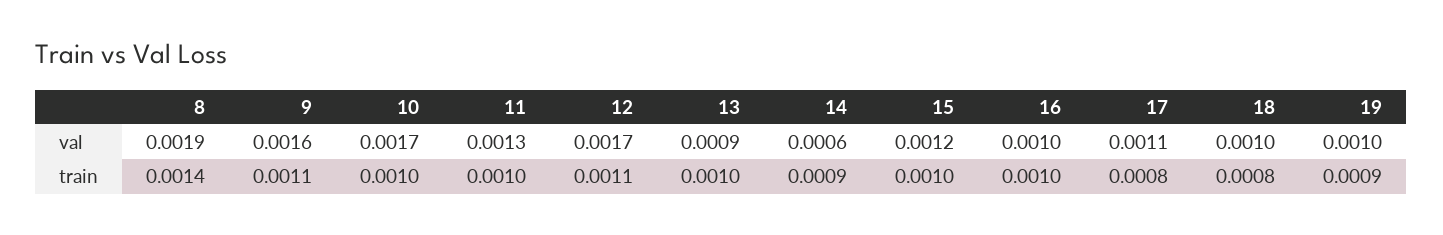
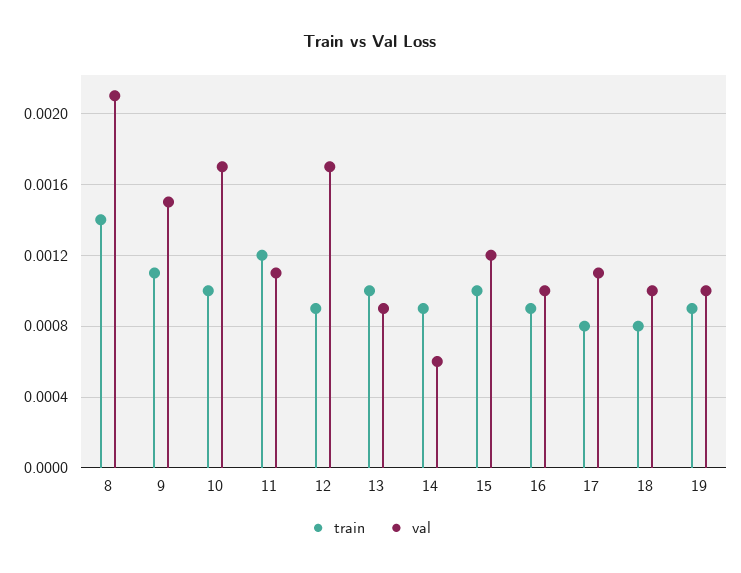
  {
    "val": {
-     "8": 0.0019,
+     "8": 0.0021,
-     "9": 0.0016,
+     "9": 0.0015,
      "10": 0.0017,
-     "11": 0.0013,
+     "11": 0.0011,
      "12": 0.0017,
      "13": 0.0009,
      "14": 0.0006,
      "15": 0.0012,
      "16": 0.001,
      "17": 0.0011,
      "18": 0.001,
      "19": 0.001
    },
    "train": {
      "8": 0.0014,
      "9": 0.0011,
      "10": 0.001,
-     "11": 0.001,
+     "11": 0.0012,
-     "12": 0.0011,
+     "12": 0.0009,
      "13": 0.001,
      "14": 0.0009,
      "15": 0.001,
-     "16": 0.001,
+     "16": 0.0009,
      "17": 0.0008,
      "18": 0.0008,
      "19": 0.0009
    }
  }

